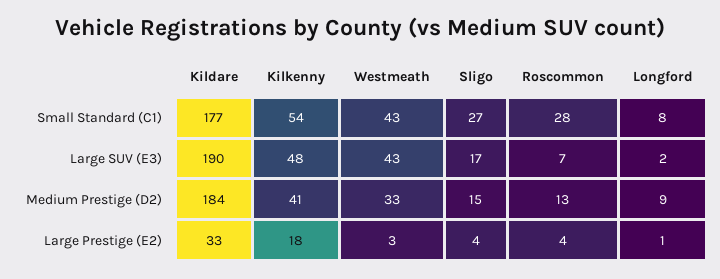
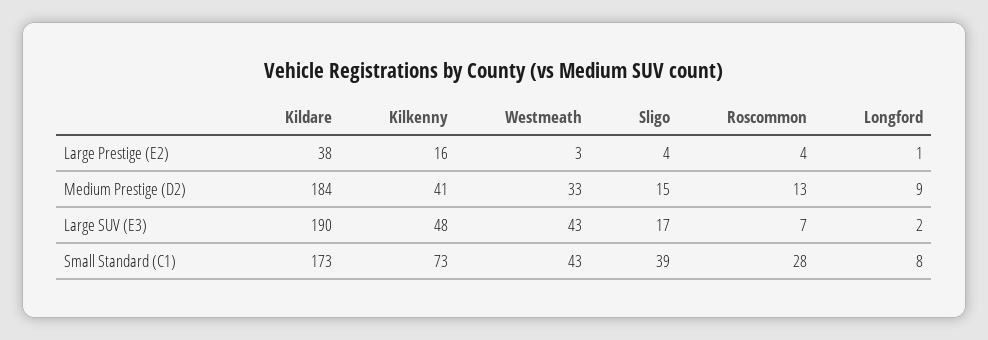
  {
    "Kildare": {
-     "Small Standard (C1)": 177,
+     "Small Standard (C1)": 173,
      "Large SUV (E3)": 190,
      "Medium Prestige (D2)": 184,
-     "Large Prestige (E2)": 33
+     "Large Prestige (E2)": 38
    },
    "Kilkenny": {
-     "Small Standard (C1)": 54,
+     "Small Standard (C1)": 73,
      "Large SUV (E3)": 48,
      "Medium Prestige (D2)": 41,
-     "Large Prestige (E2)": 18
+     "Large Prestige (E2)": 16
    },
    "Westmeath": {
      "Small Standard (C1)": 43,
      "Large SUV (E3)": 43,
      "Medium Prestige (D2)": 33,
      "Large Prestige (E2)": 3
    },
    "Sligo": {
-     "Small Standard (C1)": 27,
+     "Small Standard (C1)": 39,
      "Large SUV (E3)": 17,
      "Medium Prestige (D2)": 15,
      "Large Prestige (E2)": 4
    },
    "Roscommon": {
      "Small Standard (C1)": 28,
      "Large SUV (E3)": 7,
      "Medium Prestige (D2)": 13,
      "Large Prestige (E2)": 4
    },
    "Longford": {
      "Small Standard (C1)": 8,
      "Large SUV (E3)": 2,
      "Medium Prestige (D2)": 9,
      "Large Prestige (E2)": 1
    }
  }

